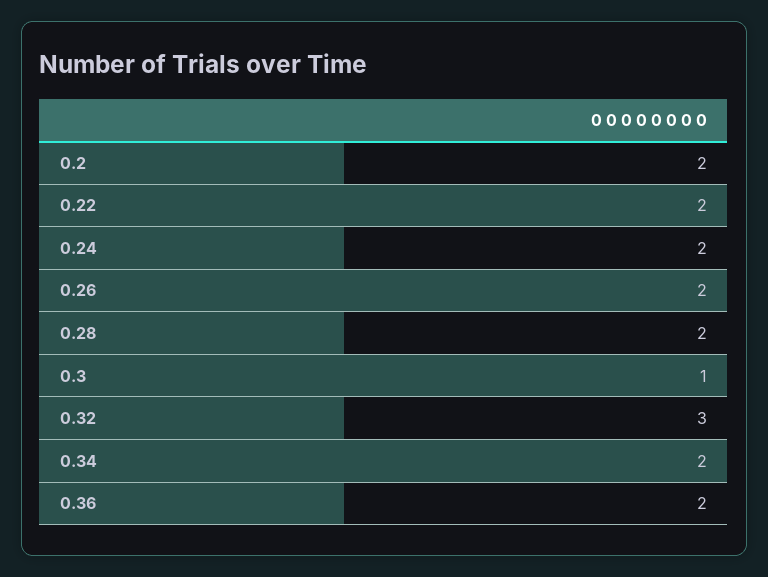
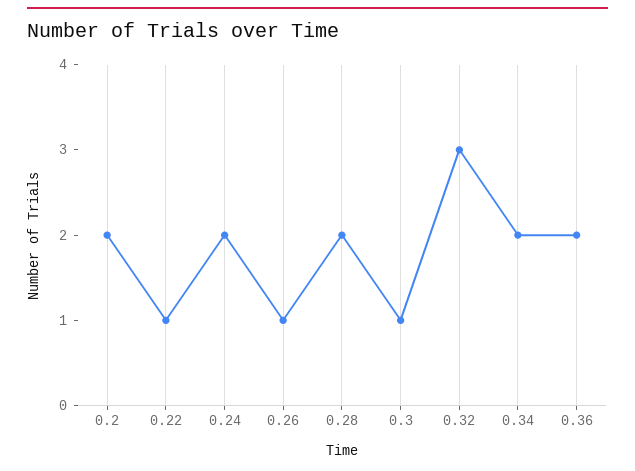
  {
    "0.2": 2,
-   "0.22": 2,
+   "0.22": 1,
    "0.24": 2,
-   "0.26": 2,
+   "0.26": 1,
    "0.28": 2,
    "0.3": 1,
    "0.32": 3,
    "0.34": 2,
    "0.36": 2
  }

